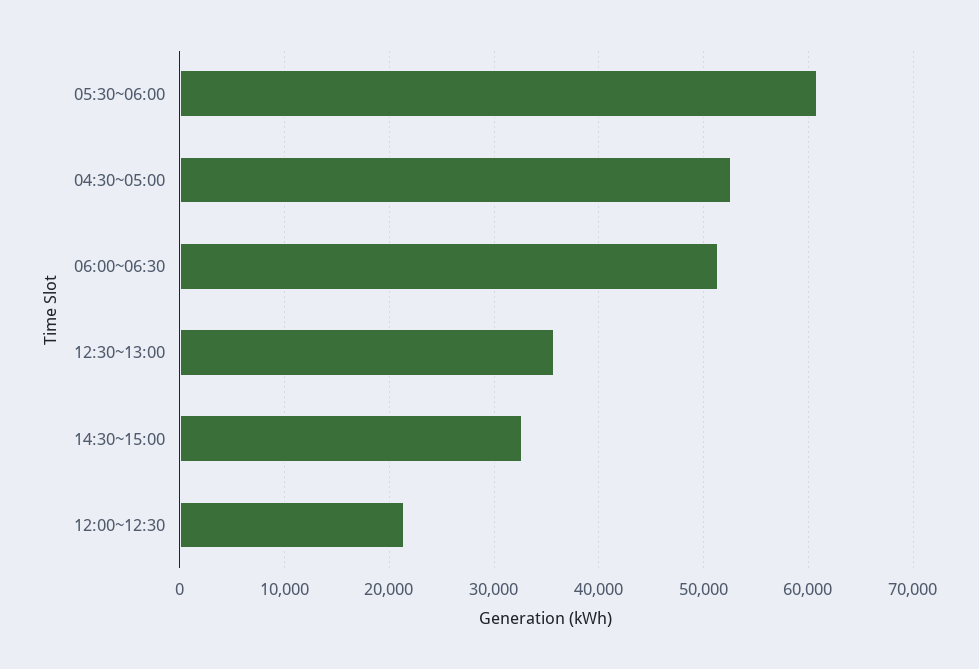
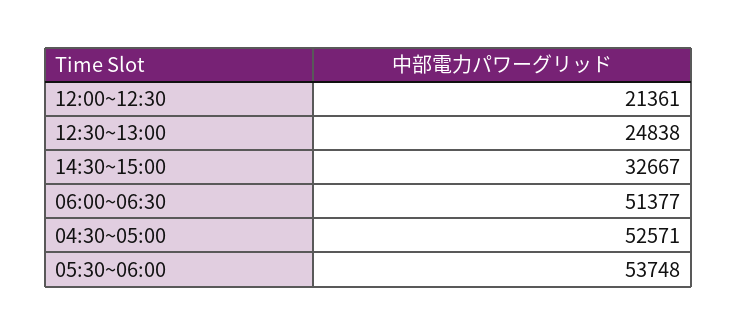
  {
-   "05:30~06:00": 61000,
+   "05:30~06:00": 53748,
    "04:30~05:00": 52571,
    "06:00~06:30": 51377,
-   "12:30~13:00": 36000,
+   "12:30~13:00": 24838,
    "14:30~15:00": 32667,
    "12:00~12:30": 21361
  }

